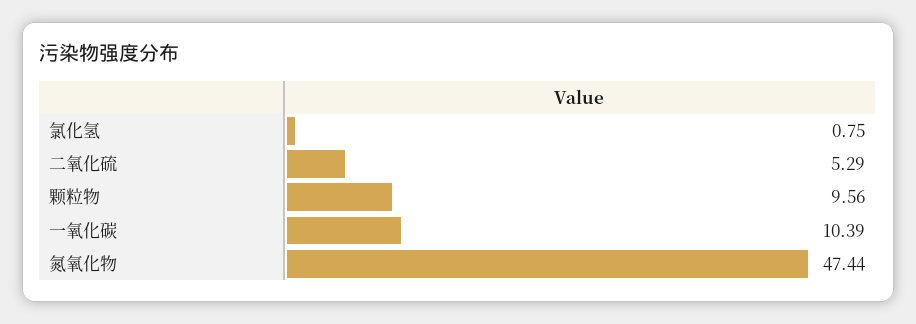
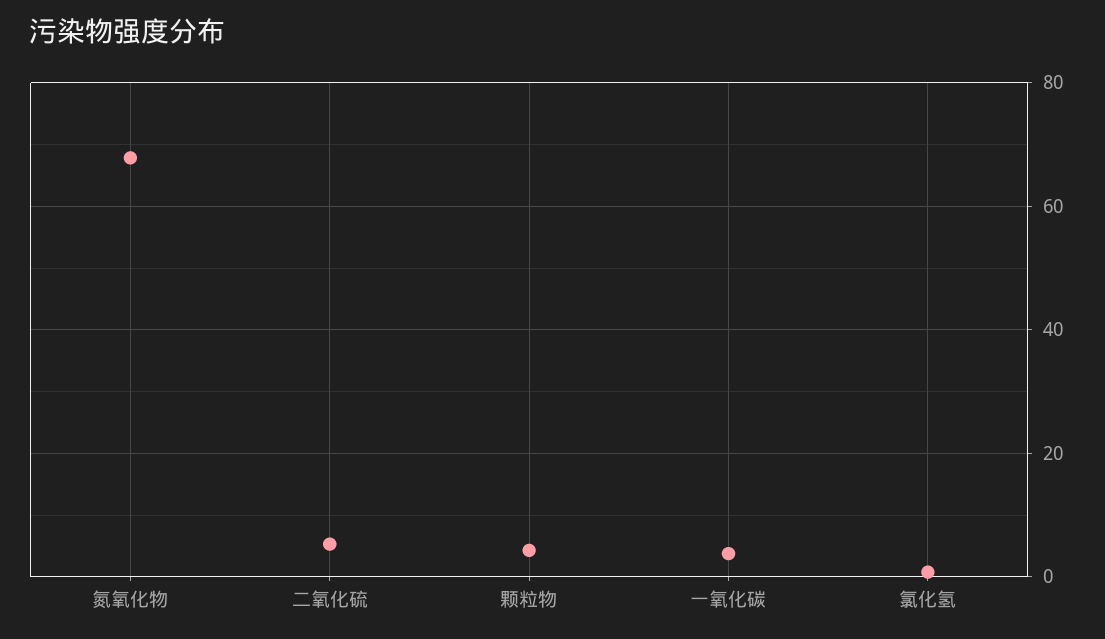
  {
    "氯化氢": 0.75,
    "二氧化硫": 5.29,
-   "颗粒物": 9.56,
+   "颗粒物": 4,
-   "一氧化碳": 10.39,
+   "一氧化碳": 4,
-   "氮氧化物": 47.44
+   "氮氧化物": 68
  }

